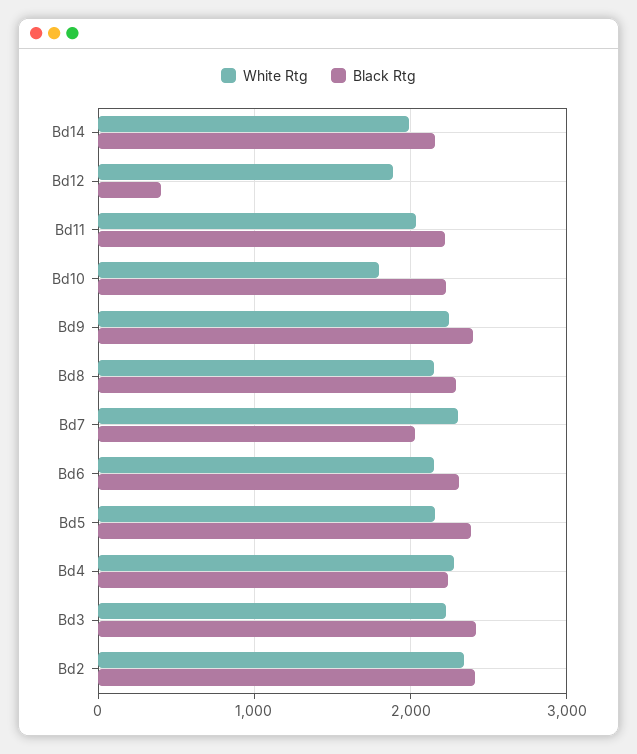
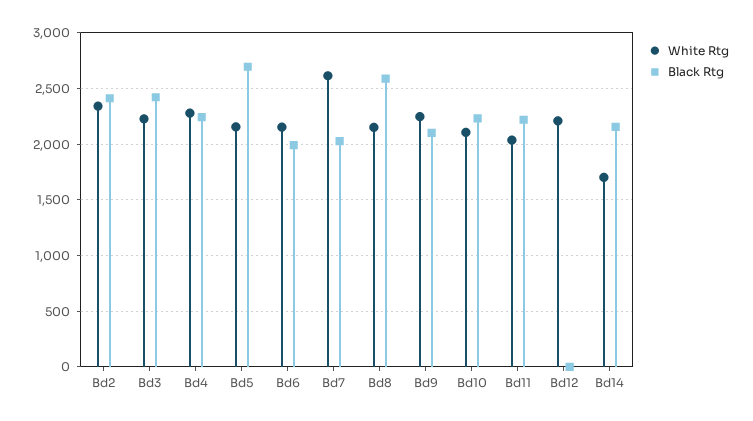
  {
    "White Rtg": {
-     "Bd14": 2000,
+     "Bd14": 1700,
-     "Bd12": 1900,
+     "Bd12": 2200,
      "Bd11": 2000,
-     "Bd10": 1800,
+     "Bd10": 2100,
      "Bd9": 2200,
      "Bd8": 2200,
-     "Bd7": 2300,
+     "Bd7": 2600,
      "Bd6": 2200,
      "Bd5": 2200,
      "Bd4": 2300,
      "Bd3": 2200,
      "Bd2": 2300
    },
    "Black Rtg": {
      "Bd14": 2200,
-     "Bd12": 400,
+     "Bd12": 0,
      "Bd11": 2200,
      "Bd10": 2200,
-     "Bd9": 2400,
+     "Bd9": 2100,
-     "Bd8": 2300,
+     "Bd8": 2600,
      "Bd7": 2000,
-     "Bd6": 2300,
+     "Bd6": 2000,
-     "Bd5": 2400,
+     "Bd5": 2700,
      "Bd4": 2200,
      "Bd3": 2400,
      "Bd2": 2400
    }
  }

